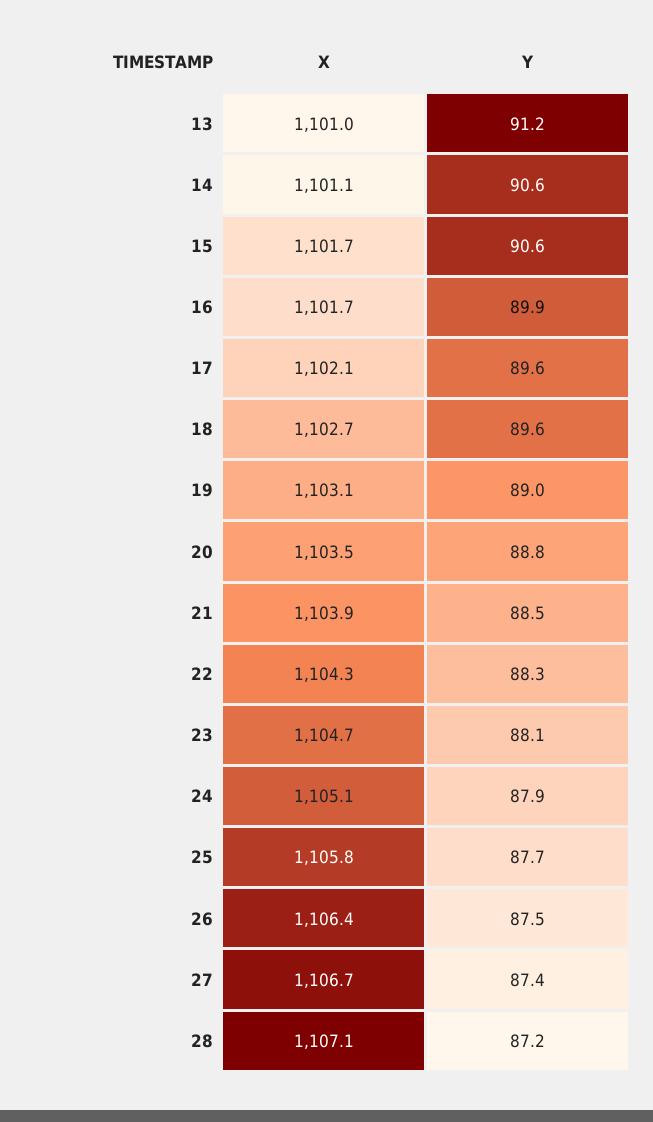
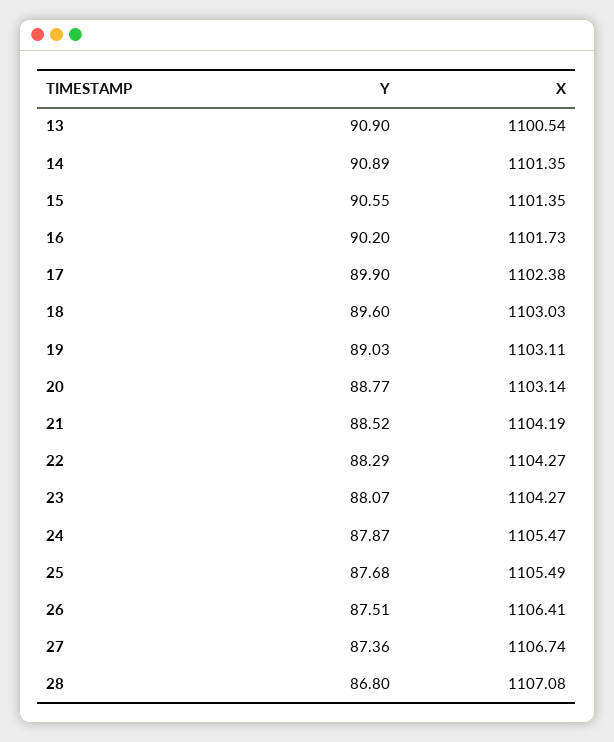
  {
    "X": {
-     "13": 1101,
+     "13": 1100.54,
-     "14": 1101.1,
+     "14": 1101.35,
-     "15": 1101.7,
+     "15": 1101.35,
      "16": 1101.73,
-     "17": 1102.1,
+     "17": 1102.38,
-     "18": 1102.7,
+     "18": 1103.03,
      "19": 1103.11,
-     "20": 1103.5,
+     "20": 1103.14,
-     "21": 1103.9,
+     "21": 1104.19,
      "22": 1104.27,
-     "23": 1104.7,
+     "23": 1104.27,
-     "24": 1105.1,
+     "24": 1105.47,
-     "25": 1105.8,
+     "25": 1105.49,
      "26": 1106.41,
      "27": 1106.74,
      "28": 1107.08
    },
    "Y": {
-     "13": 91.2,
+     "13": 90.9,
-     "14": 90.6,
+     "14": 90.89,
      "15": 90.55,
-     "16": 89.9,
+     "16": 90.2,
-     "17": 89.6,
+     "17": 89.9,
      "18": 89.6,
      "19": 89.03,
      "20": 88.77,
      "21": 88.52,
      "22": 88.29,
      "23": 88.07,
      "24": 87.87,
      "25": 87.68,
      "26": 87.51,
      "27": 87.36,
-     "28": 87.2
+     "28": 86.8
    }
  }

